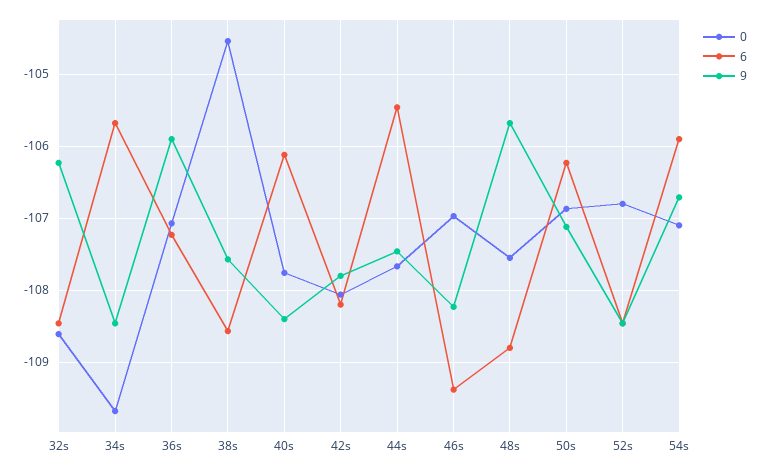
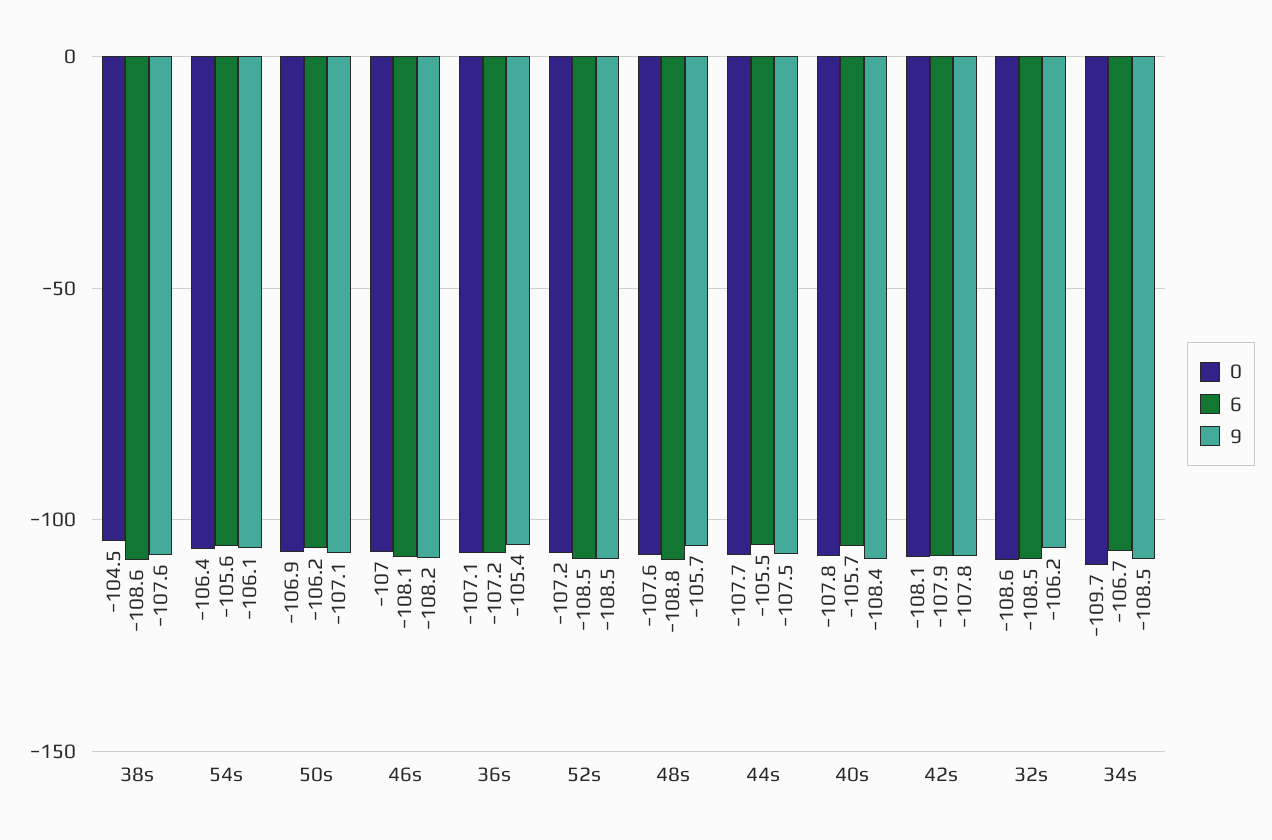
  {
    "0": {
      "32s": -108.6,
      "34s": -109.7,
      "36s": -107.1,
      "38s": -104.5,
      "40s": -107.8,
      "42s": -108.1,
      "44s": -107.7,
      "46s": -107,
      "48s": -107.6,
      "50s": -106.9,
-     "52s": -106.8,
+     "52s": -107.2,
-     "54s": -107.1
+     "54s": -106.4
    },
    "6": {
      "32s": -108.5,
-     "34s": -105.7,
+     "34s": -106.7,
      "36s": -107.2,
      "38s": -108.6,
-     "40s": -106.1,
+     "40s": -105.7,
-     "42s": -108.2,
+     "42s": -107.9,
      "44s": -105.5,
-     "46s": -109.4,
+     "46s": -108.1,
      "48s": -108.8,
      "50s": -106.2,
      "52s": -108.5,
-     "54s": -105.9
+     "54s": -105.6
    },
    "9": {
      "32s": -106.2,
      "34s": -108.5,
-     "36s": -105.9,
+     "36s": -105.4,
      "38s": -107.6,
      "40s": -108.4,
      "42s": -107.8,
      "44s": -107.5,
      "46s": -108.2,
      "48s": -105.7,
      "50s": -107.1,
      "52s": -108.5,
-     "54s": -106.7
+     "54s": -106.1
    }
  }

